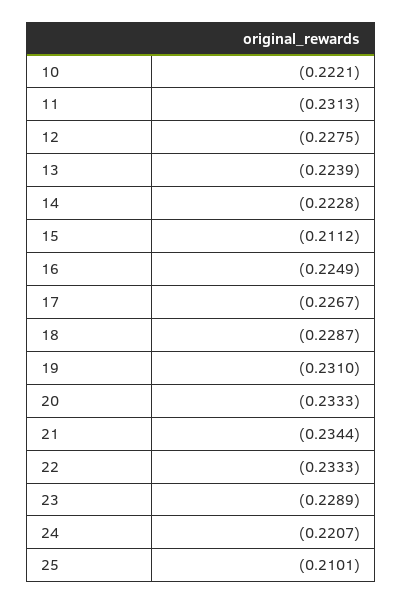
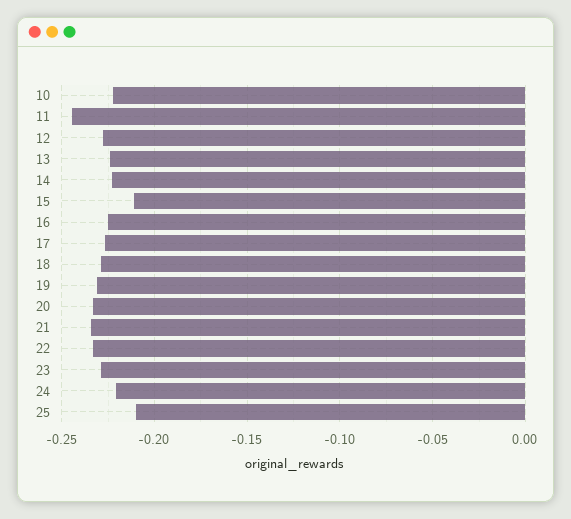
  {
    "10": -0.2221,
-   "11": -0.2313,
+   "11": -0.245,
    "12": -0.2275,
    "13": -0.2239,
    "14": -0.2228,
    "15": -0.2112,
    "16": -0.2249,
    "17": -0.2267,
    "18": -0.2287,
    "19": -0.231,
    "20": -0.2333,
    "21": -0.2344,
    "22": -0.2333,
    "23": -0.2289,
    "24": -0.2207,
    "25": -0.2101
  }

